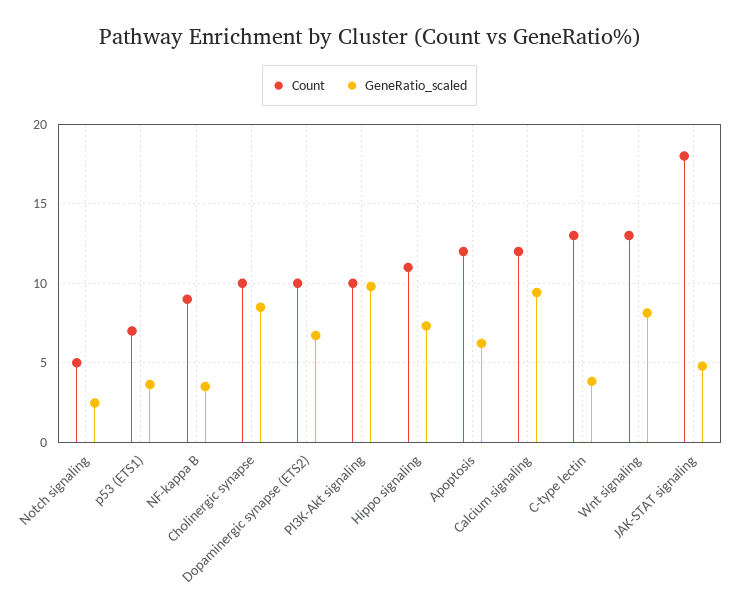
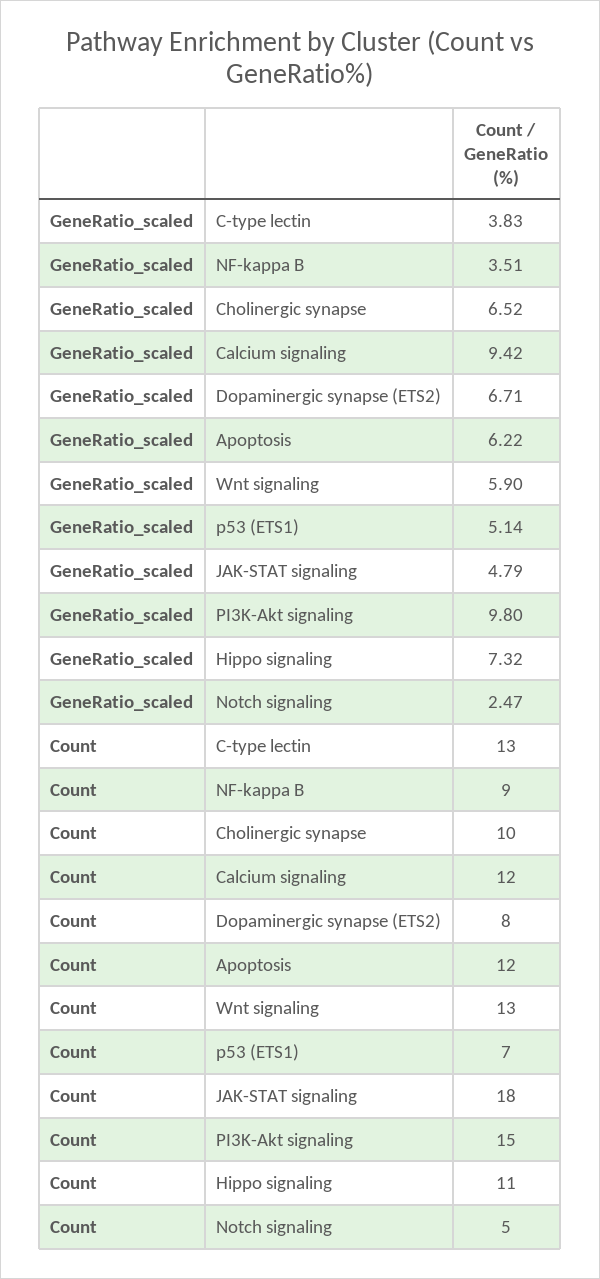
  {
    "Count": {
      "Notch signaling": 5,
      "p53 (ETS1)": 7,
      "NF-kappa B": 9,
      "Cholinergic synapse": 10,
-     "Dopaminergic synapse (ETS2)": 10,
+     "Dopaminergic synapse (ETS2)": 8,
-     "PI3K-Akt signaling": 10,
+     "PI3K-Akt signaling": 15,
      "Hippo signaling": 11,
      "Apoptosis": 12,
      "Calcium signaling": 12,
      "C-type lectin": 13,
      "Wnt signaling": 13,
      "JAK-STAT signaling": 18
    },
    "GeneRatio_scaled": {
      "Notch signaling": 2.47,
-     "p53 (ETS1)": 3.5,
+     "p53 (ETS1)": 5.14,
      "NF-kappa B": 3.51,
-     "Cholinergic synapse": 8.5,
+     "Cholinergic synapse": 6.52,
      "Dopaminergic synapse (ETS2)": 6.71,
      "PI3K-Akt signaling": 9.8,
      "Hippo signaling": 7.32,
      "Apoptosis": 6.22,
      "Calcium signaling": 9.42,
      "C-type lectin": 3.83,
-     "Wnt signaling": 8,
+     "Wnt signaling": 5.9,
      "JAK-STAT signaling": 4.79
    }
  }

